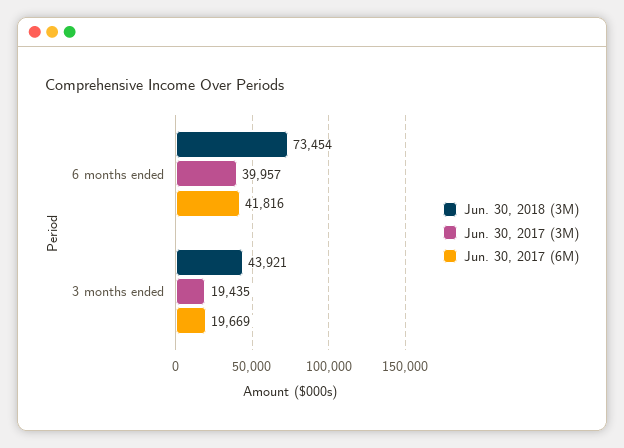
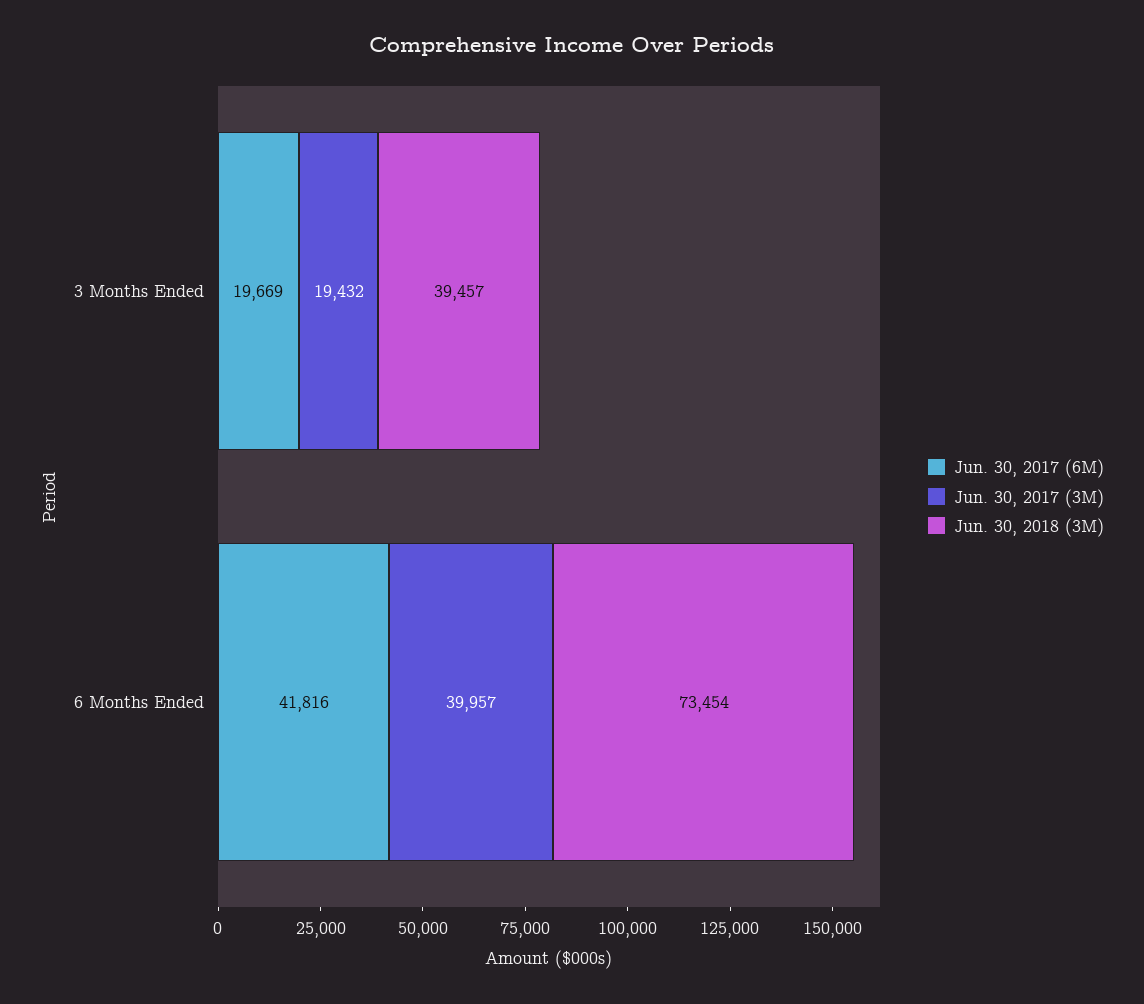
  {
    "Jun. 30, 2018 (3M)": {
      "6 months ended": 73454,
-     "3 months ended": 43921
+     "3 months ended": 39457
    },
    "Jun. 30, 2017 (3M)": {
      "6 months ended": 39957,
-     "3 months ended": 19435
+     "3 months ended": 19432
    },
    "Jun. 30, 2017 (6M)": {
      "6 months ended": 41816,
      "3 months ended": 19669
    }
  }

